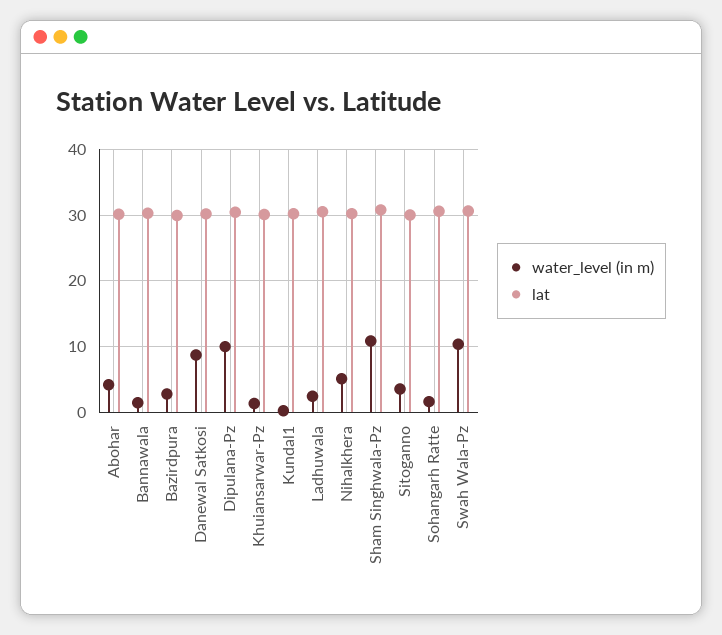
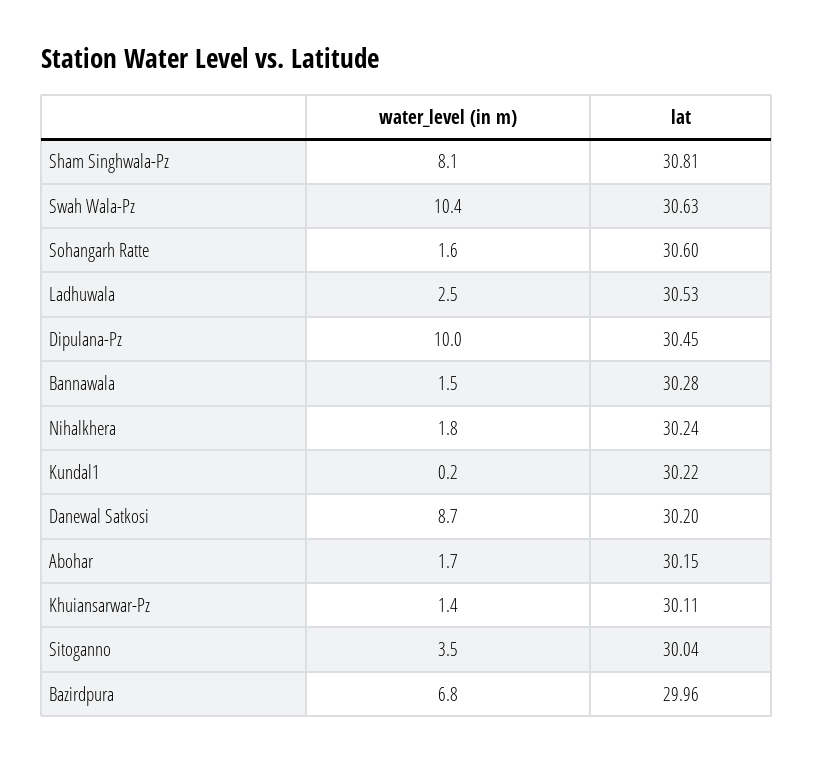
  {
    "water_level (in m)": {
-     "Abohar": 4,
+     "Abohar": 1.7,
      "Bannawala": 1.5,
-     "Bazirdpura": 3,
+     "Bazirdpura": 6.8,
      "Danewal Satkosi": 8.7,
      "Dipulana-Pz": 10,
      "Khuiansarwar-Pz": 1.4,
      "Kundal1": 0.2,
      "Ladhuwala": 2.5,
-     "Nihalkhera": 5,
+     "Nihalkhera": 1.8,
-     "Sham Singhwala-Pz": 11,
+     "Sham Singhwala-Pz": 8.1,
      "Sitoganno": 3.5,
      "Sohangarh Ratte": 1.6,
      "Swah Wala-Pz": 10.4
    },
    "lat": {
      "Abohar": 30.15,
      "Bannawala": 30.28,
      "Bazirdpura": 29.96,
      "Danewal Satkosi": 30.2,
      "Dipulana-Pz": 30.45,
      "Khuiansarwar-Pz": 30.11,
      "Kundal1": 30.22,
      "Ladhuwala": 30.53,
      "Nihalkhera": 30.24,
      "Sham Singhwala-Pz": 30.81,
      "Sitoganno": 30.04,
      "Sohangarh Ratte": 30.6,
      "Swah Wala-Pz": 30.63
    }
  }

